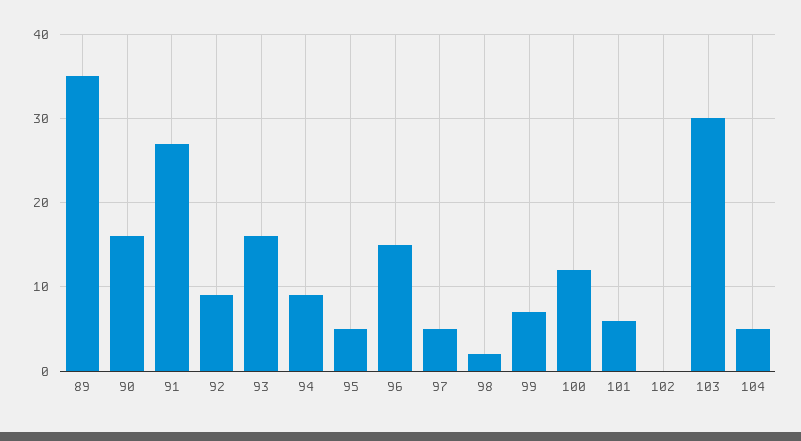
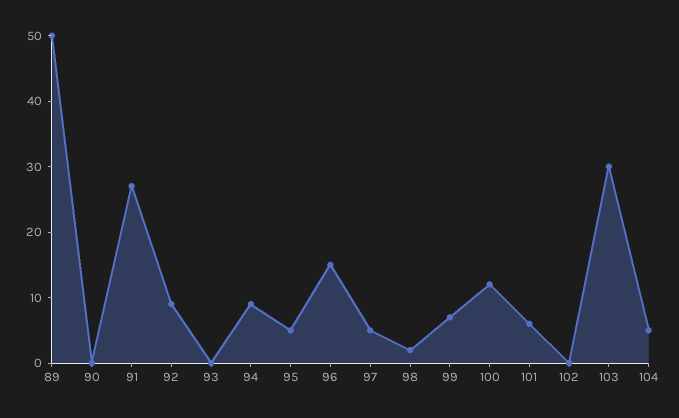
  {
-   "89": 35,
+   "89": 50,
-   "90": 16,
+   "90": 0,
    "91": 27,
    "92": 9,
-   "93": 16,
+   "93": 0,
    "94": 9,
    "95": 5,
    "96": 15,
    "97": 5,
    "98": 2,
    "99": 7,
    "100": 12,
    "101": 6,
    "102": 0,
    "103": 30,
    "104": 5
  }

